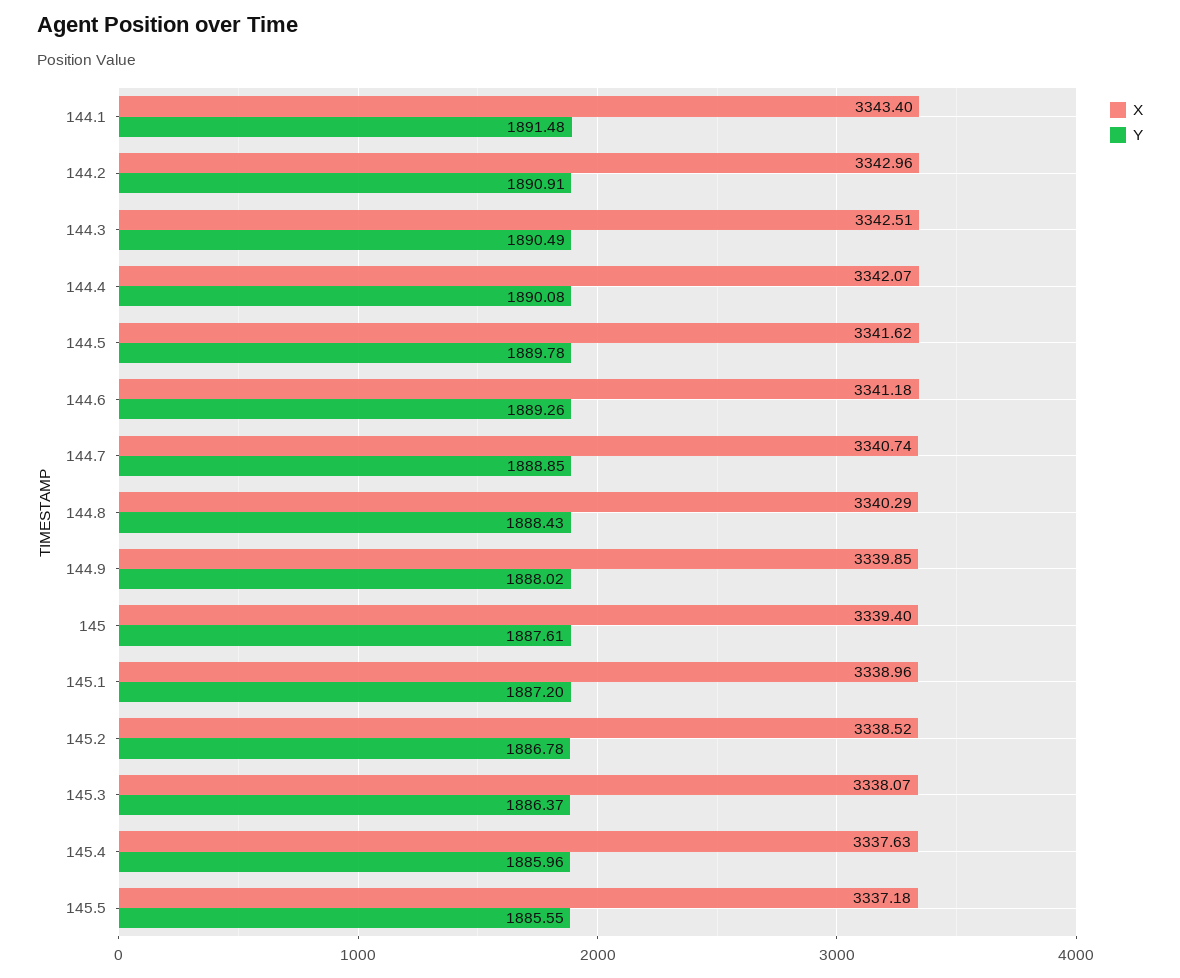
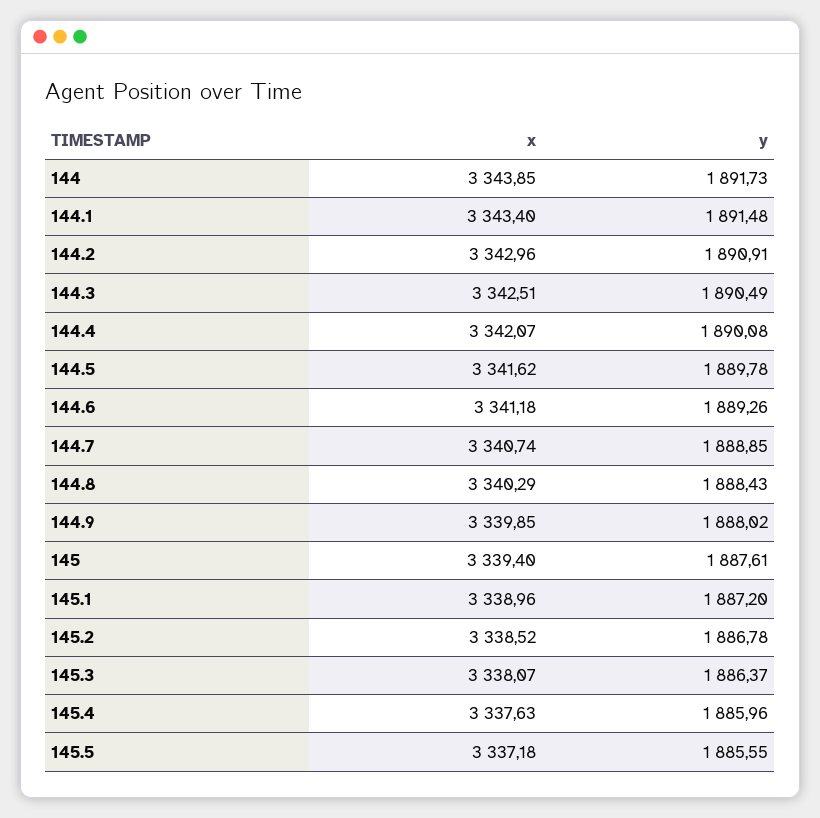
  {
    "X": {
      "144.1": 3343.4,
      "144.2": 3342.96,
      "144.3": 3342.51,
      "144.4": 3342.07,
      "144.5": 3341.62,
      "144.6": 3341.18,
      "144.7": 3340.74,
      "144.8": 3340.29,
      "144.9": 3339.85,
      "145": 3339.4,
      "145.1": 3338.96,
      "145.2": 3338.52,
      "145.3": 3338.07,
      "145.4": 3337.63,
-     "145.5": 3337.18
+     "145.5": 3337.18,
+     "144": 3343.85
    },
    "Y": {
      "144.1": 1891.48,
      "144.2": 1890.91,
      "144.3": 1890.49,
      "144.4": 1890.08,
      "144.5": 1889.78,
      "144.6": 1889.26,
      "144.7": 1888.85,
      "144.8": 1888.43,
      "144.9": 1888.02,
      "145": 1887.61,
      "145.1": 1887.2,
      "145.2": 1886.78,
      "145.3": 1886.37,
      "145.4": 1885.96,
-     "145.5": 1885.55
+     "145.5": 1885.55,
+     "144": 1891.73
    }
  }

